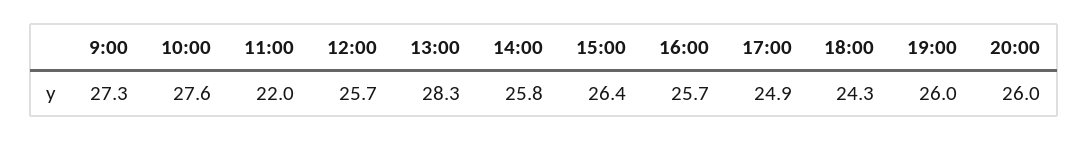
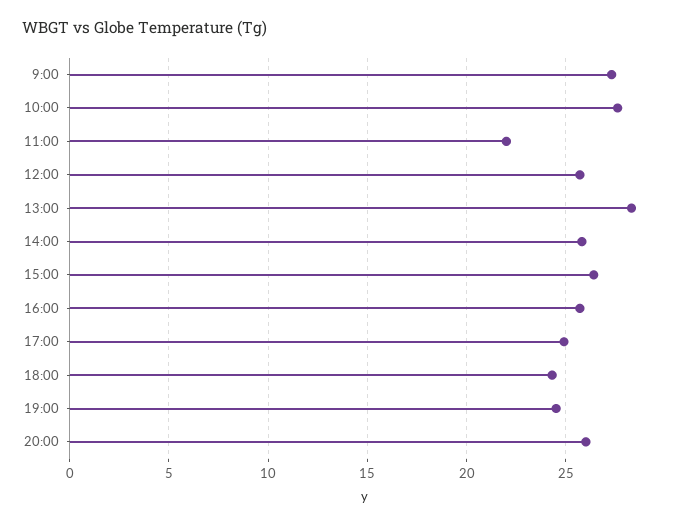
  {
    "9:00": 27.3,
    "10:00": 27.6,
    "11:00": 22,
    "12:00": 25.7,
    "13:00": 28.3,
    "14:00": 25.8,
    "15:00": 26.4,
    "16:00": 25.7,
    "17:00": 24.9,
    "18:00": 24.3,
-   "19:00": 26,
+   "19:00": 24.5,
    "20:00": 26
  }

